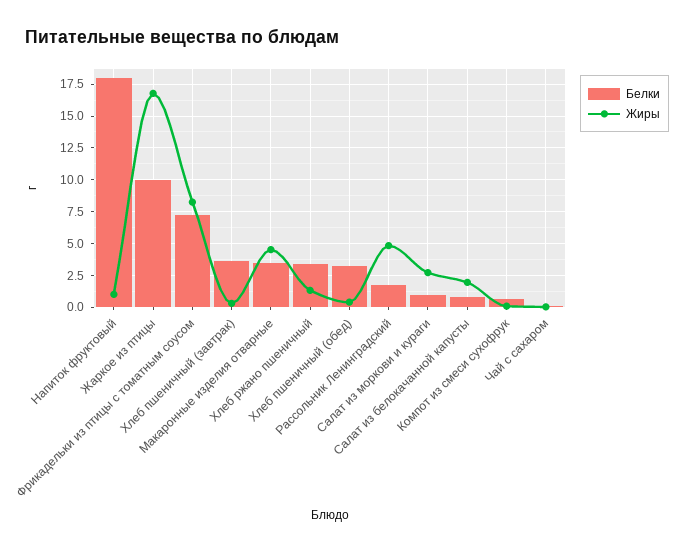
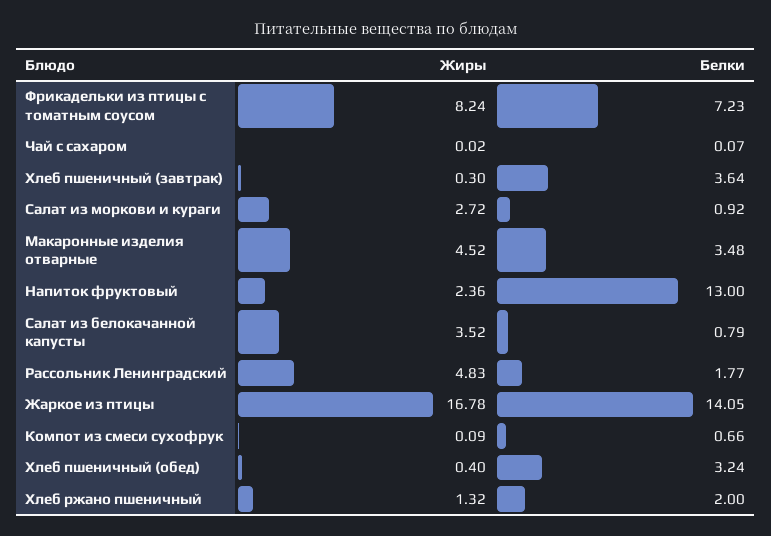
  {
    "Белки": {
-     "Напиток фруктовый": 18,
+     "Напиток фруктовый": 13,
-     "Жаркое из птицы": 10,
+     "Жаркое из птицы": 14.05,
      "Фрикадельки из птицы с томатным соусом": 7.23,
      "Хлеб пшеничный (завтрак)": 3.64,
      "Макаронные изделия отварные": 3.48,
-     "Хлеб ржано пшеничный": 3.5,
+     "Хлеб ржано пшеничный": 2,
      "Хлеб пшеничный (обед)": 3.24,
      "Рассольник Ленинградский": 1.77,
      "Салат из моркови и кураги": 0.92,
      "Салат из белокачанной капусты": 0.79,
      "Компот из смеси сухофрук": 0.66,
      "Чай с сахаром": 0.07
    },
    "Жиры": {
-     "Напиток фруктовый": 1,
+     "Напиток фруктовый": 2.36,
      "Жаркое из птицы": 16.78,
      "Фрикадельки из птицы с томатным соусом": 8.24,
      "Хлеб пшеничный (завтрак)": 0.3,
      "Макаронные изделия отварные": 4.52,
      "Хлеб ржано пшеничный": 1.32,
      "Хлеб пшеничный (обед)": 0.4,
      "Рассольник Ленинградский": 4.83,
      "Салат из моркови и кураги": 2.72,
-     "Салат из белокачанной капусты": 2,
+     "Салат из белокачанной капусты": 3.52,
      "Компот из смеси сухофрук": 0.09,
      "Чай с сахаром": 0.02
    }
  }

